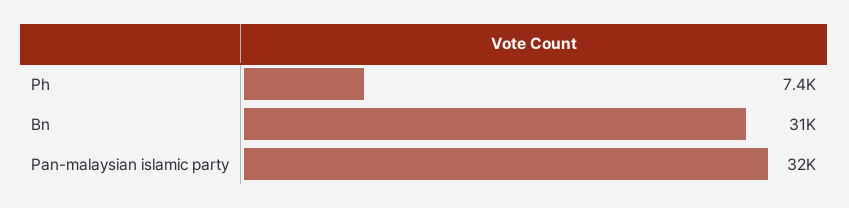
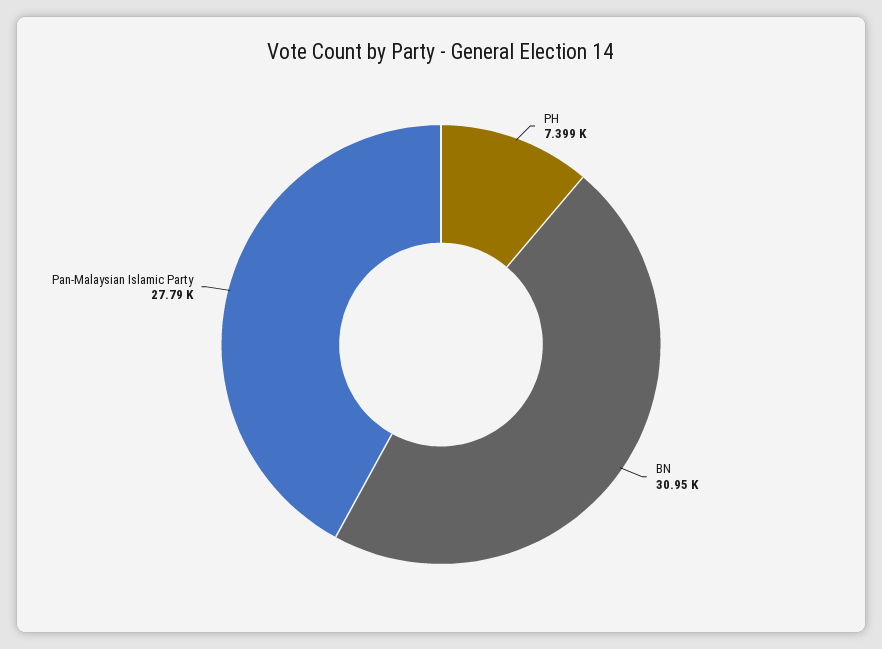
  {
    "Ph": 7399,
    "Bn": 30950,
-   "Pan-malaysian islamic party": 32000
+   "Pan-malaysian islamic party": 27790
  }

